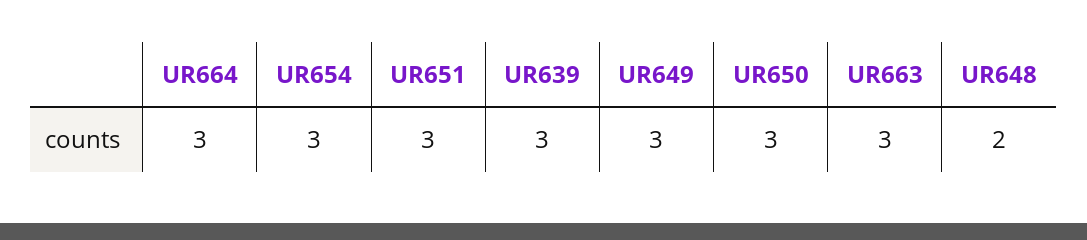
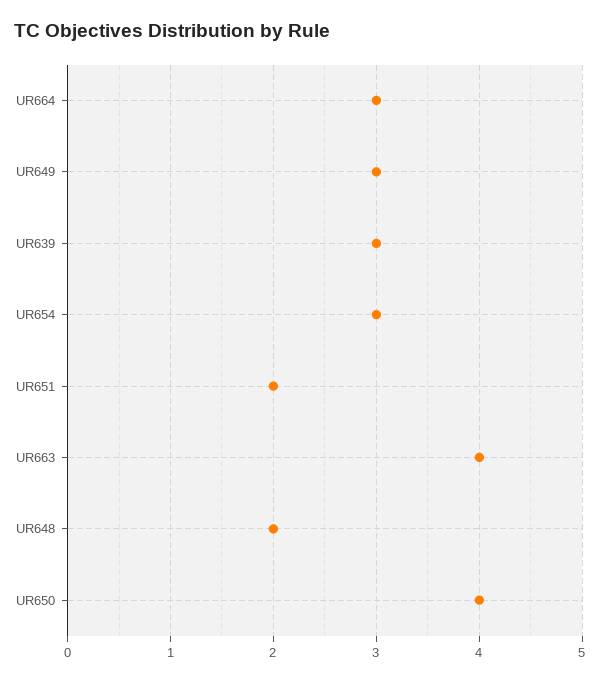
  {
    "UR664": 3,
    "UR654": 3,
-   "UR651": 3,
+   "UR651": 2,
    "UR639": 3,
    "UR649": 3,
-   "UR650": 3,
+   "UR650": 4,
-   "UR663": 3,
+   "UR663": 4,
    "UR648": 2
  }

